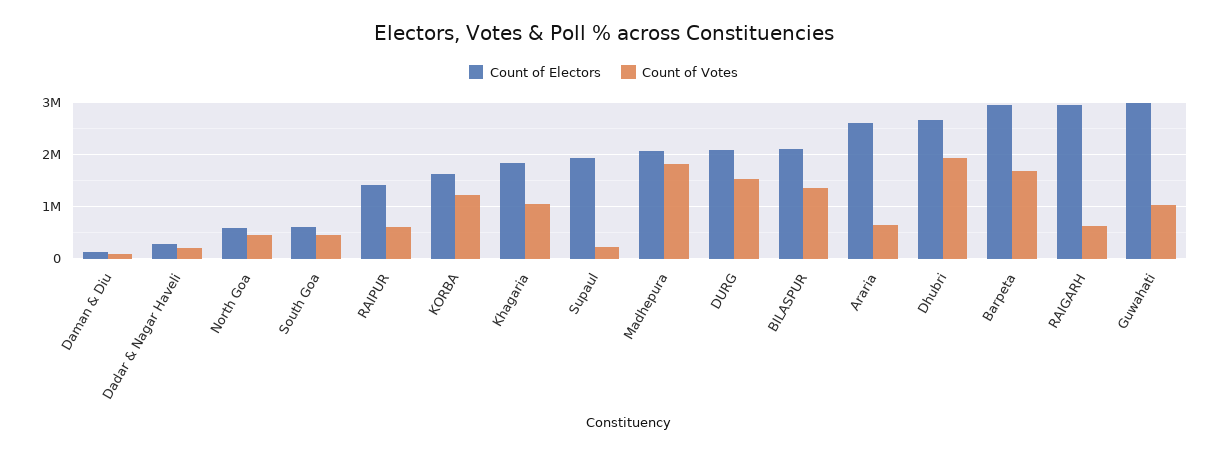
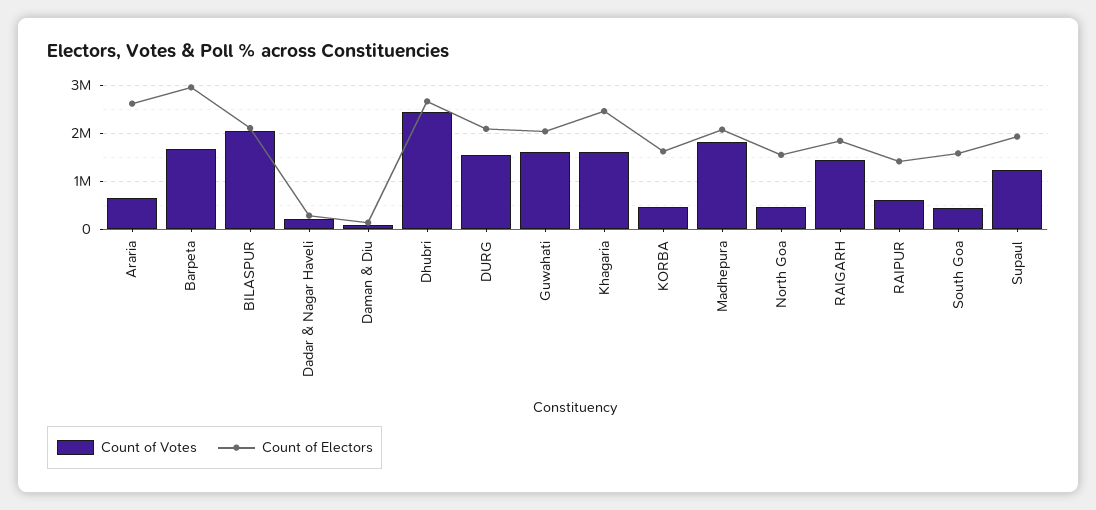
  {
    "Count of Electors": {
      "Daman & Diu": 200000,
      "Dadar & Nagar Haveli": 200000,
-     "North Goa": 600000,
+     "North Goa": 1600000,
-     "South Goa": 600000,
+     "South Goa": 1600000,
      "RAIPUR": 1400000,
      "KORBA": 1600000,
-     "Khagaria": 1800000,
+     "Khagaria": 2400000,
      "Supaul": 2000000,
      "Madhepura": 2000000,
      "DURG": 2000000,
      "BILASPUR": 2200000,
      "Araria": 2600000,
      "Dhubri": 2600000,
      "Barpeta": 3000000,
-     "RAIGARH": 3000000,
+     "RAIGARH": 1800000,
-     "Guwahati": 3000000
+     "Guwahati": 2000000
    },
    "Count of Votes": {
      "Daman & Diu": 0,
      "Dadar & Nagar Haveli": 200000,
      "North Goa": 400000,
      "South Goa": 400000,
      "RAIPUR": 600000,
-     "KORBA": 1200000,
+     "KORBA": 400000,
-     "Khagaria": 1000000,
+     "Khagaria": 1600000,
-     "Supaul": 200000,
+     "Supaul": 1200000,
      "Madhepura": 1800000,
      "DURG": 1600000,
-     "BILASPUR": 1400000,
+     "BILASPUR": 2000000,
      "Araria": 600000,
-     "Dhubri": 2000000,
+     "Dhubri": 2400000,
      "Barpeta": 1600000,
-     "RAIGARH": 600000,
+     "RAIGARH": 1400000,
-     "Guwahati": 1000000
+     "Guwahati": 1600000
    }
  }

